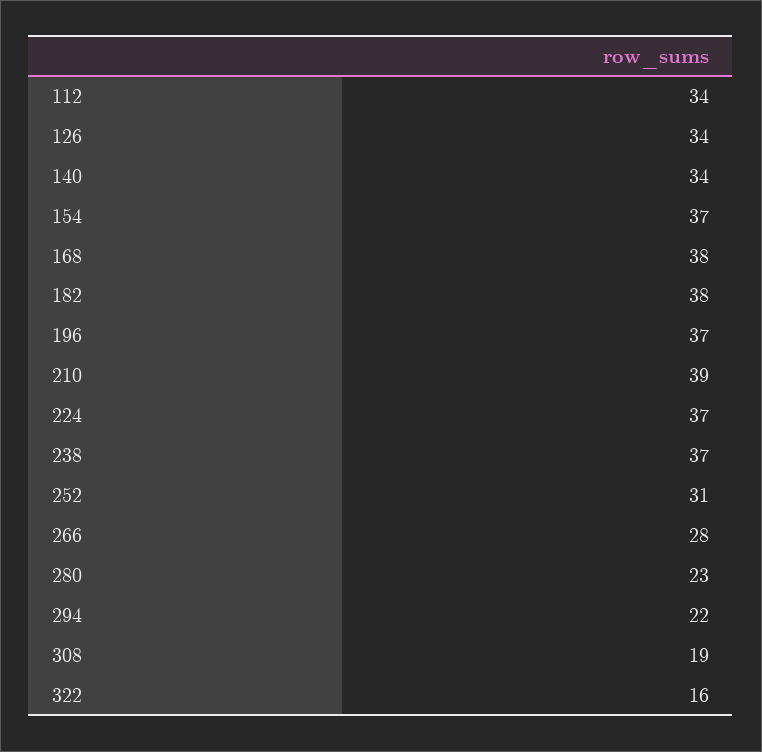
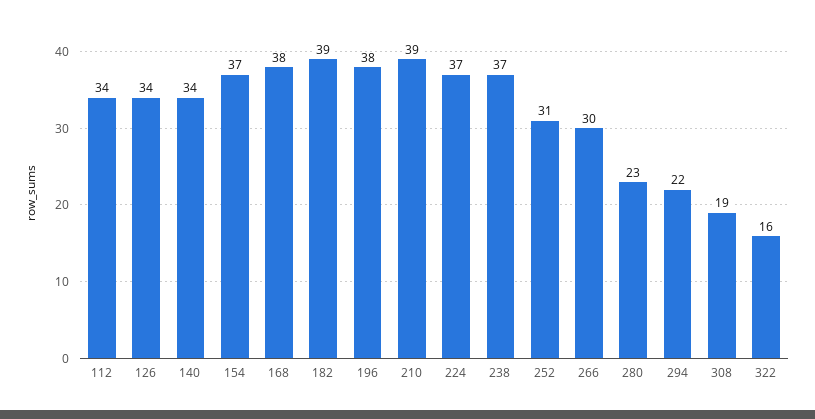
  {
    "112": 34,
    "126": 34,
    "140": 34,
    "154": 37,
    "168": 38,
-   "182": 38,
+   "182": 39,
-   "196": 37,
+   "196": 38,
    "210": 39,
    "224": 37,
    "238": 37,
    "252": 31,
-   "266": 28,
+   "266": 30,
    "280": 23,
    "294": 22,
    "308": 19,
    "322": 16
  }

